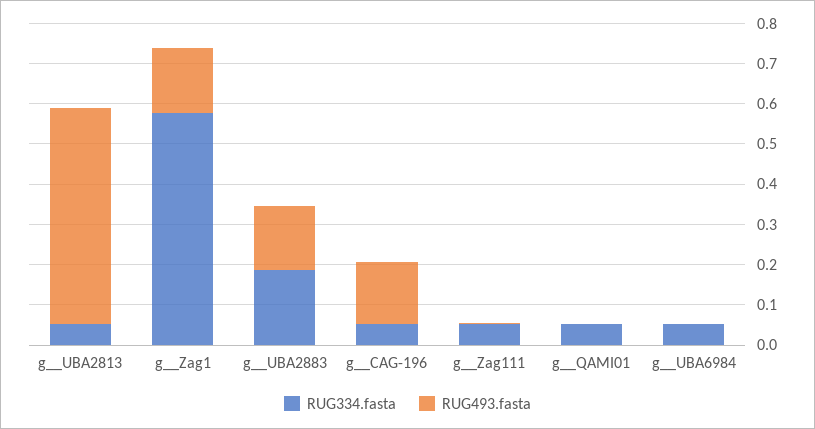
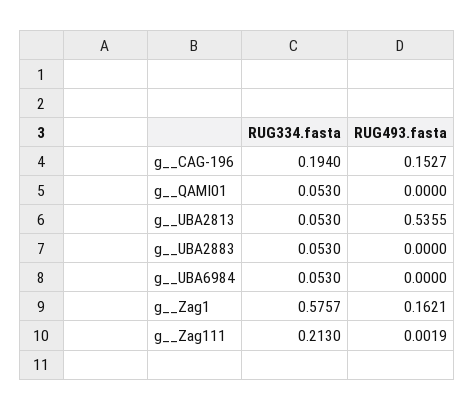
  {
    "RUG334.fasta": {
      "g__UBA2813": 0.053,
      "g__Zag1": 0.5757,
-     "g__UBA2883": 0.18,
+     "g__UBA2883": 0.053,
-     "g__CAG-196": 0.06,
+     "g__CAG-196": 0.194,
-     "g__Zag111": 0.06,
+     "g__Zag111": 0.213,
      "g__QAMI01": 0.053,
      "g__UBA6984": 0.053
    },
    "RUG493.fasta": {
      "g__UBA2813": 0.5355,
      "g__Zag1": 0.1621,
-     "g__UBA2883": 0.16,
+     "g__UBA2883": 0,
      "g__CAG-196": 0.1527,
      "g__Zag111": 0.0019,
      "g__QAMI01": 0,
      "g__UBA6984": 0
    }
  }

